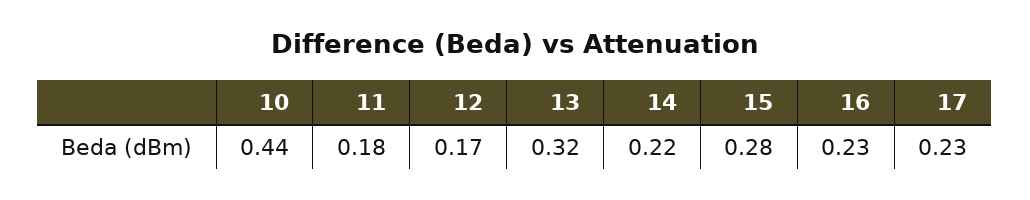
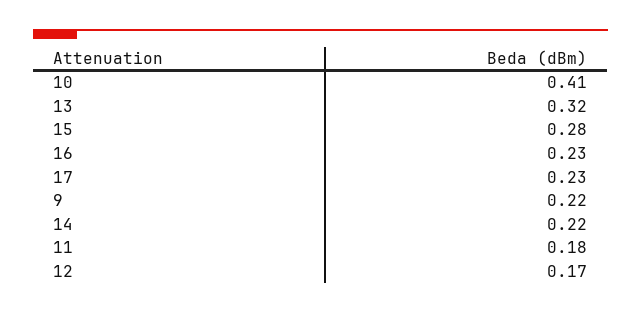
  {
-   "10": 0.44,
+   "10": 0.41,
    "11": 0.18,
    "12": 0.17,
    "13": 0.32,
    "14": 0.22,
    "15": 0.28,
    "16": 0.23,
-   "17": 0.23
+   "17": 0.23,
+   "9": 0.22
  }

